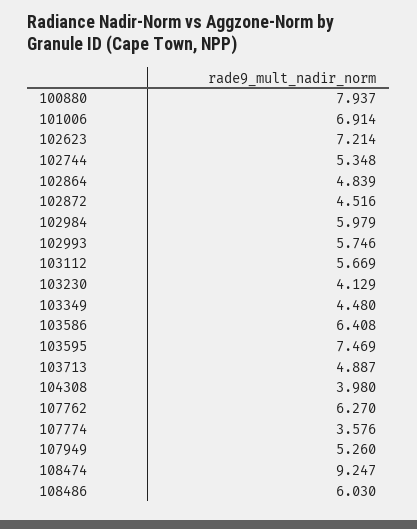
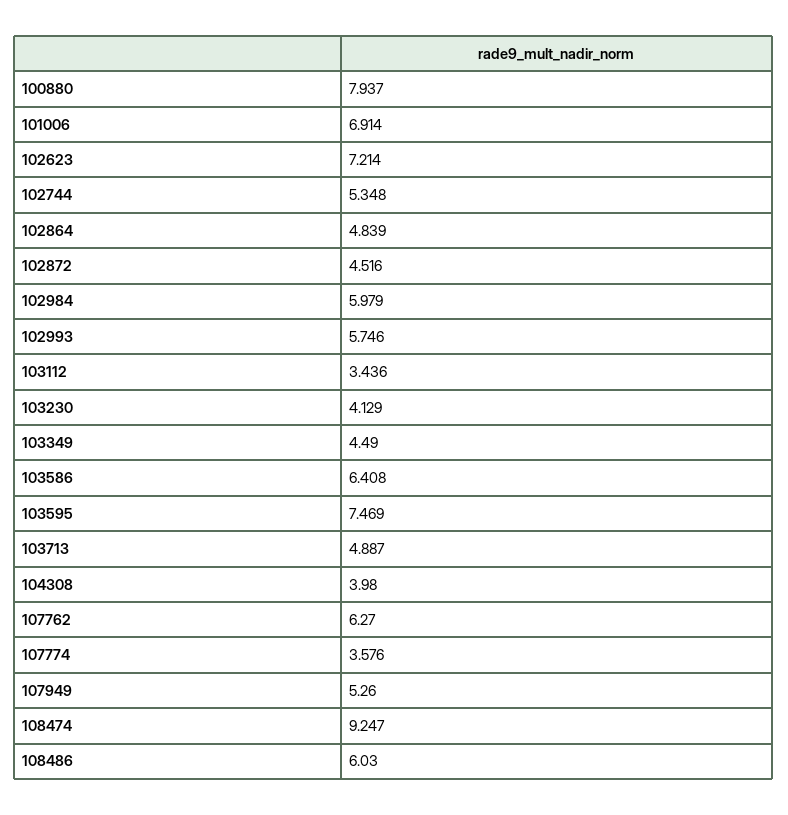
  {
    "100880": 7.937,
    "101006": 6.914,
    "102623": 7.214,
    "102744": 5.348,
    "102864": 4.839,
    "102872": 4.516,
    "102984": 5.979,
    "102993": 5.746,
-   "103112": 5.669,
+   "103112": 3.436,
    "103230": 4.129,
-   "103349": 4.48,
+   "103349": 4.49,
    "103586": 6.408,
    "103595": 7.469,
    "103713": 4.887,
    "104308": 3.98,
    "107762": 6.27,
    "107774": 3.576,
    "107949": 5.26,
    "108474": 9.247,
    "108486": 6.03
  }

